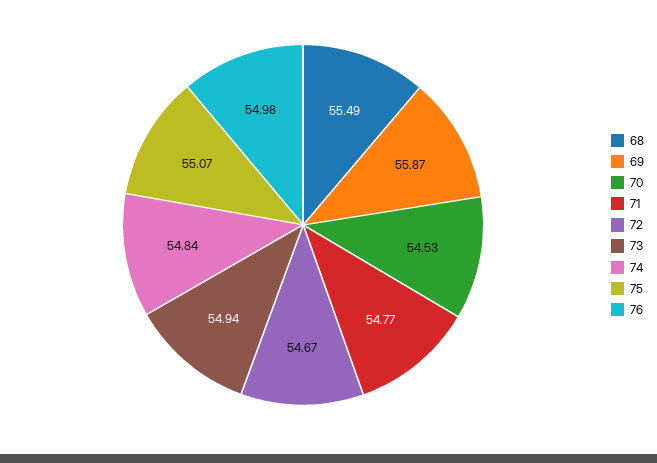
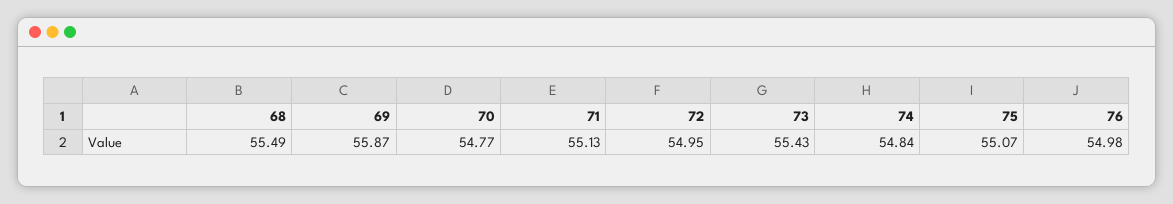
  {
    "68": 55.49,
    "69": 55.87,
-   "70": 54.53,
+   "70": 54.77,
-   "71": 54.77,
+   "71": 55.13,
-   "72": 54.67,
+   "72": 54.95,
-   "73": 54.94,
+   "73": 55.43,
    "74": 54.84,
    "75": 55.07,
    "76": 54.98
  }

